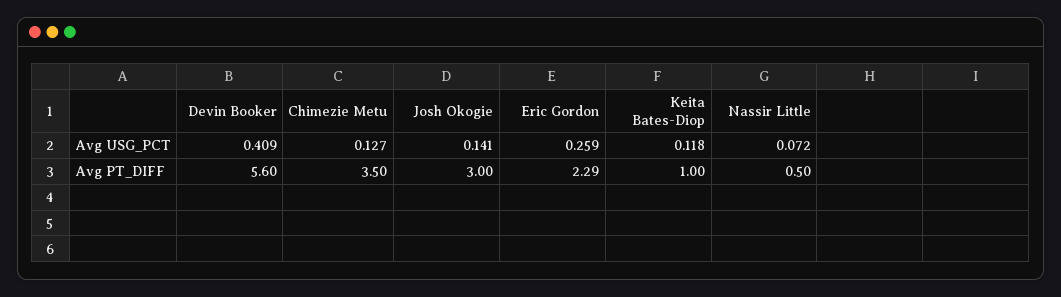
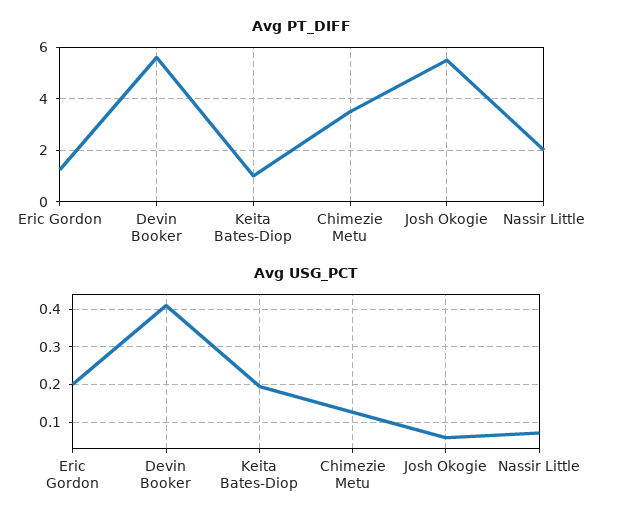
  {
    "Avg USG_PCT": {
      "Devin Booker": 0.409,
      "Chimezie Metu": 0.127,
-     "Josh Okogie": 0.141,
+     "Josh Okogie": 0.06,
-     "Eric Gordon": 0.259,
+     "Eric Gordon": 0.2,
-     "Keita Bates-Diop": 0.118,
+     "Keita Bates-Diop": 0.2,
      "Nassir Little": 0.072
    },
    "Avg PT_DIFF": {
      "Devin Booker": 5.6,
      "Chimezie Metu": 3.5,
-     "Josh Okogie": 3,
+     "Josh Okogie": 5.5,
-     "Eric Gordon": 2.29,
+     "Eric Gordon": 1.25,
      "Keita Bates-Diop": 1,
-     "Nassir Little": 0.5
+     "Nassir Little": 2
    }
  }

